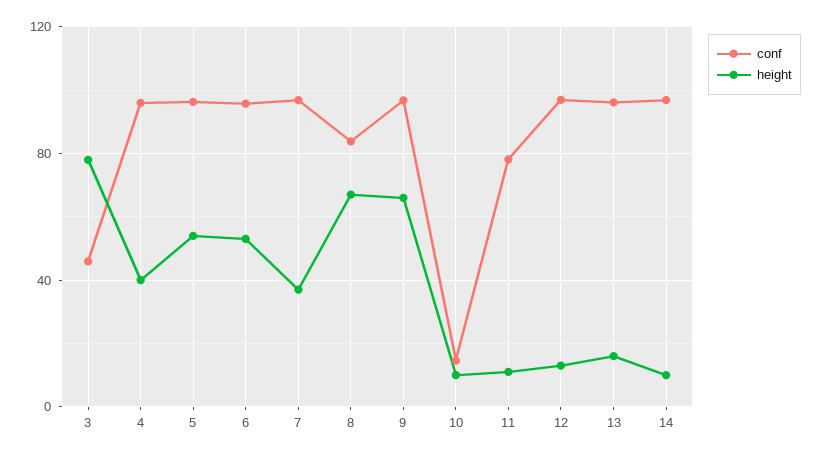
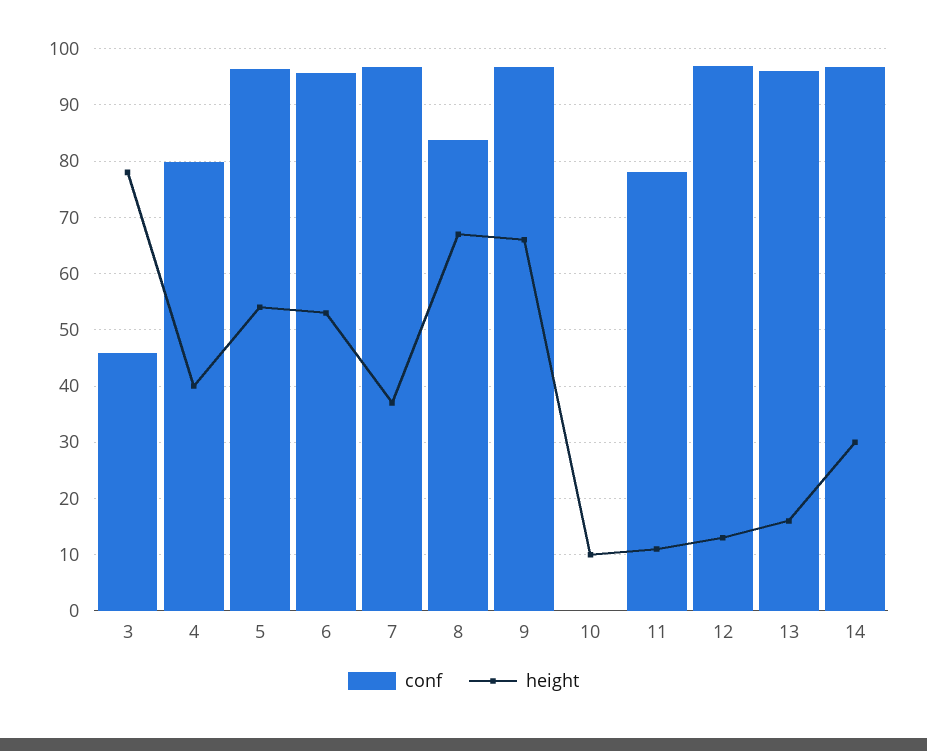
  {
    "conf": {
      "3": 46,
-     "4": 95,
+     "4": 80,
      "5": 96,
      "6": 96,
      "7": 96,
      "8": 84,
      "9": 96,
-     "10": 15,
+     "10": 0,
      "11": 78,
      "12": 96,
      "13": 96,
      "14": 96
    },
    "height": {
      "3": 78,
      "4": 40,
      "5": 54,
      "6": 54,
      "7": 38,
      "8": 68,
      "9": 66,
      "10": 10,
      "11": 12,
      "12": 14,
      "13": 16,
-     "14": 10
+     "14": 30
    }
  }

